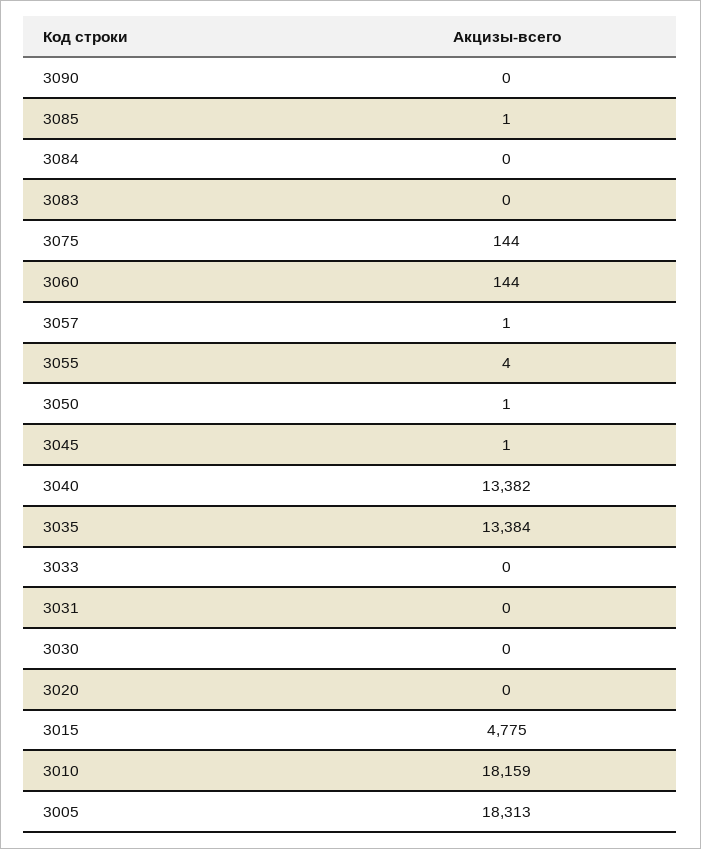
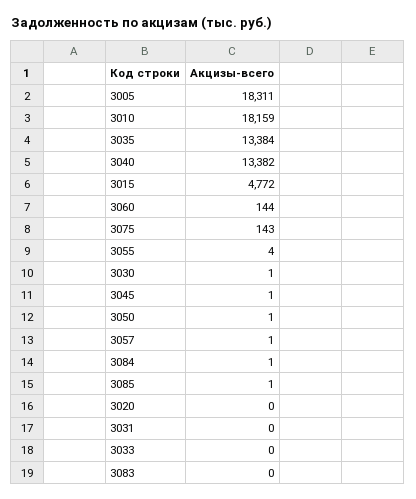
  {
-   "3090": 0,
    "3085": 1,
-   "3084": 0,
+   "3084": 1,
    "3083": 0,
-   "3075": 144,
+   "3075": 143,
    "3060": 144,
    "3057": 1,
    "3055": 4,
    "3050": 1,
    "3045": 1,
    "3040": 13382,
    "3035": 13384,
    "3033": 0,
    "3031": 0,
-   "3030": 0,
+   "3030": 1,
    "3020": 0,
-   "3015": 4775,
+   "3015": 4772,
    "3010": 18159,
-   "3005": 18313
+   "3005": 18311
  }

